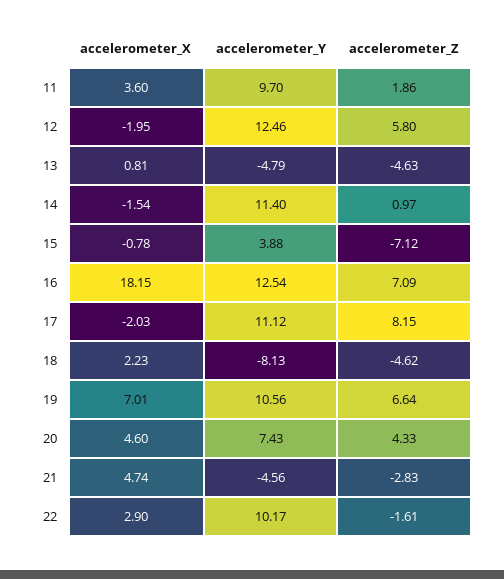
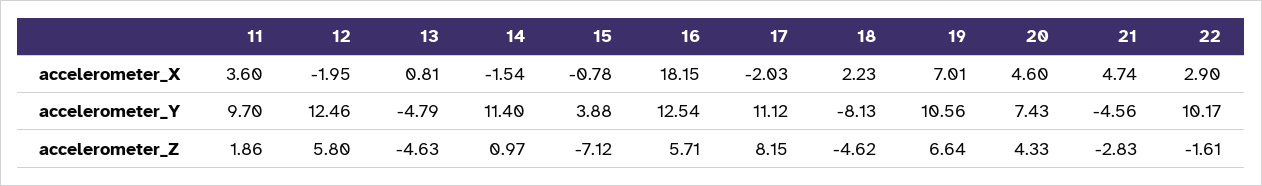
  {
    "accelerometer_X": {
      "11": 3.6,
      "12": -1.95,
      "13": 0.81,
      "14": -1.54,
      "15": -0.78,
      "16": 18.15,
      "17": -2.03,
      "18": 2.23,
      "19": 7.01,
      "20": 4.6,
      "21": 4.74,
      "22": 2.9
    },
    "accelerometer_Y": {
      "11": 9.7,
      "12": 12.46,
      "13": -4.79,
      "14": 11.4,
      "15": 3.88,
      "16": 12.54,
      "17": 11.12,
      "18": -8.13,
      "19": 10.56,
      "20": 7.43,
      "21": -4.56,
      "22": 10.17
    },
    "accelerometer_Z": {
      "11": 1.86,
      "12": 5.8,
      "13": -4.63,
      "14": 0.97,
      "15": -7.12,
-     "16": 7.09,
+     "16": 5.71,
      "17": 8.15,
      "18": -4.62,
      "19": 6.64,
      "20": 4.33,
      "21": -2.83,
      "22": -1.61
    }
  }

